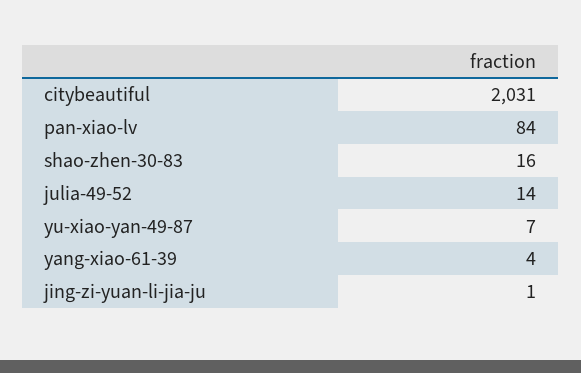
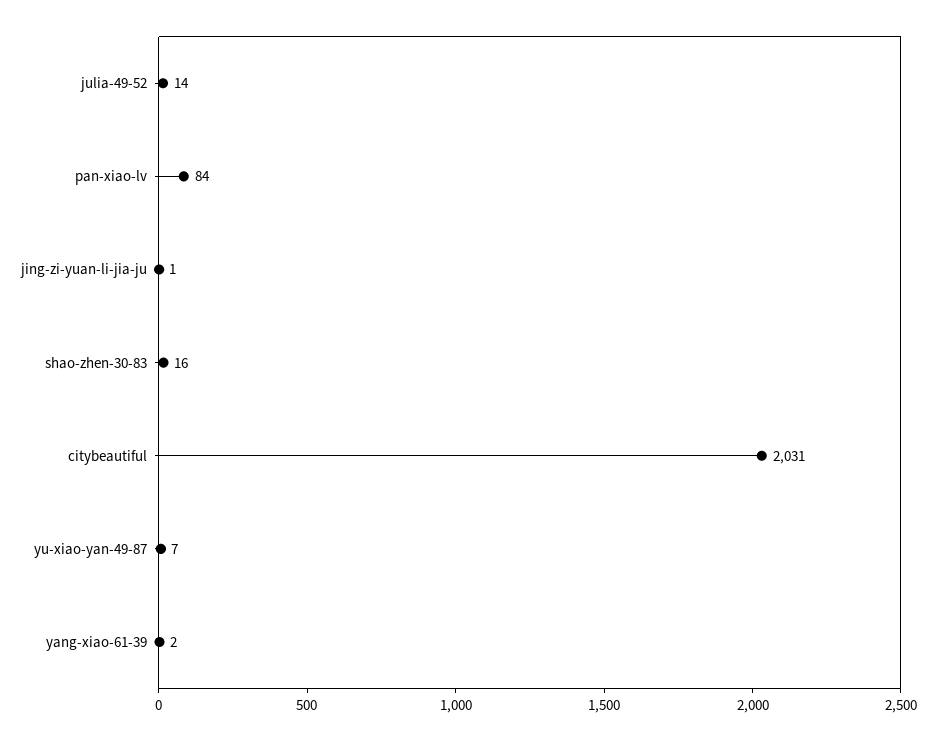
  {
    "citybeautiful": 2031,
    "pan-xiao-lv": 84,
    "shao-zhen-30-83": 16,
    "julia-49-52": 14,
    "yu-xiao-yan-49-87": 7,
-   "yang-xiao-61-39": 4,
+   "yang-xiao-61-39": 2,
    "jing-zi-yuan-li-jia-ju": 1
  }

